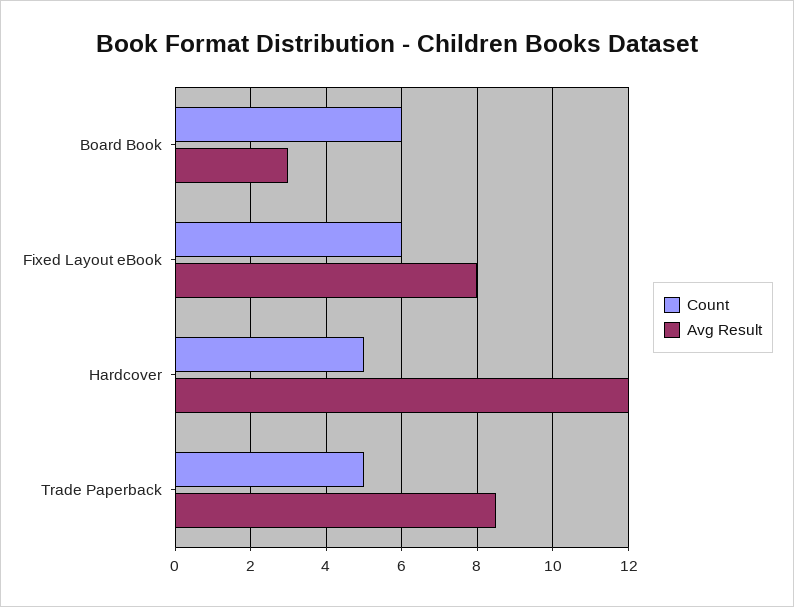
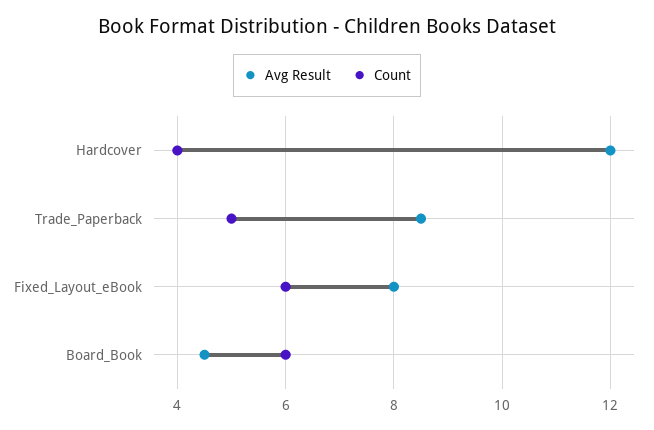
  {
    "Count": {
      "Board Book": 6,
      "Fixed Layout eBook": 6,
-     "Hardcover": 5,
+     "Hardcover": 4,
      "Trade Paperback": 5
    },
    "Avg Result": {
-     "Board Book": 3,
+     "Board Book": 4.5,
      "Fixed Layout eBook": 8,
      "Hardcover": 12,
      "Trade Paperback": 8.5
    }
  }

